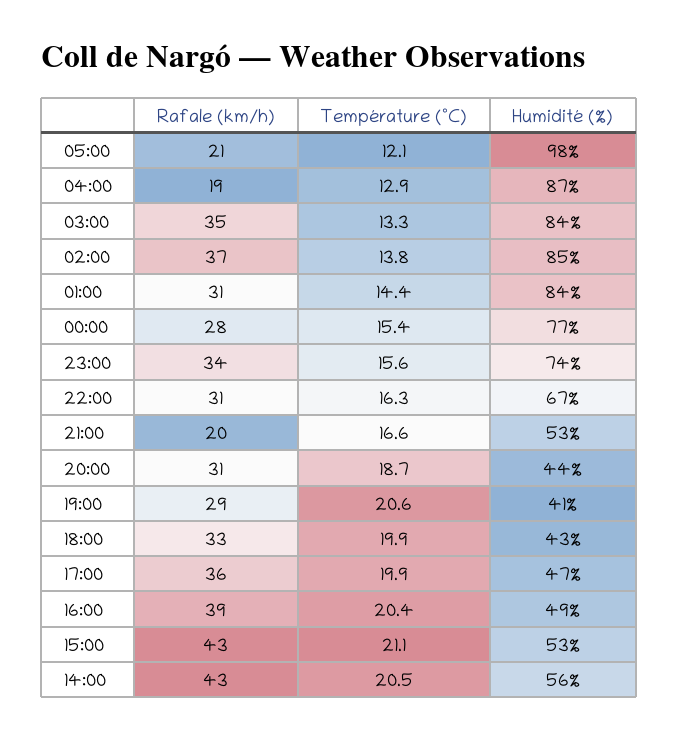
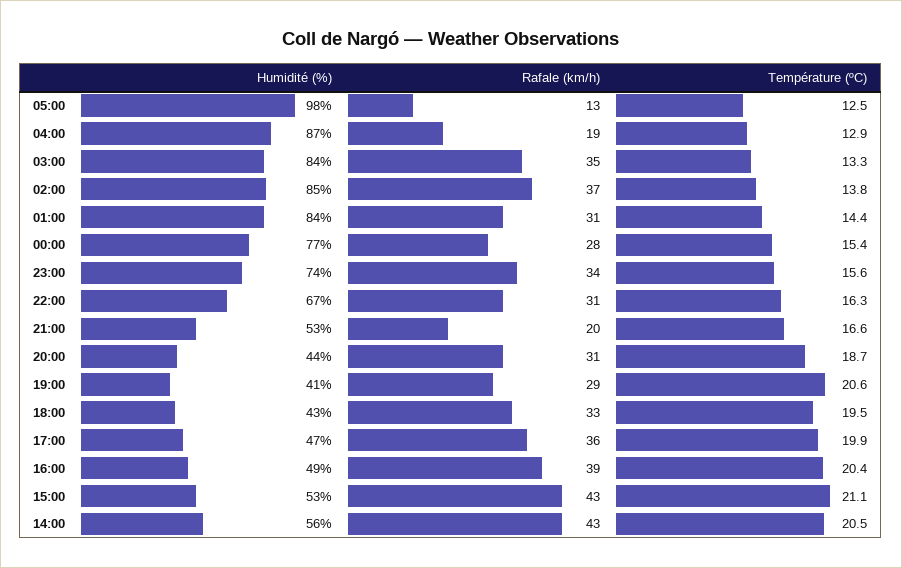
  {
    "Rafale (km/h)": {
-     "05:00": 21,
+     "05:00": 13,
      "04:00": 19,
      "03:00": 35,
      "02:00": 37,
      "01:00": 31,
      "00:00": 28,
      "23:00": 34,
      "22:00": 31,
      "21:00": 20,
      "20:00": 31,
      "19:00": 29,
      "18:00": 33,
      "17:00": 36,
      "16:00": 39,
      "15:00": 43,
      "14:00": 43
    },
    "Température (ºC)": {
-     "05:00": 12.1,
+     "05:00": 12.5,
      "04:00": 12.9,
      "03:00": 13.3,
      "02:00": 13.8,
      "01:00": 14.4,
      "00:00": 15.4,
      "23:00": 15.6,
      "22:00": 16.3,
      "21:00": 16.6,
      "20:00": 18.7,
      "19:00": 20.6,
-     "18:00": 19.9,
+     "18:00": 19.5,
      "17:00": 19.9,
      "16:00": 20.4,
      "15:00": 21.1,
      "14:00": 20.5
    },
    "Humidité (%)": {
      "05:00": 98,
      "04:00": 87,
      "03:00": 84,
      "02:00": 85,
      "01:00": 84,
      "00:00": 77,
      "23:00": 74,
      "22:00": 67,
      "21:00": 53,
      "20:00": 44,
      "19:00": 41,
      "18:00": 43,
      "17:00": 47,
      "16:00": 49,
      "15:00": 53,
      "14:00": 56
    }
  }

